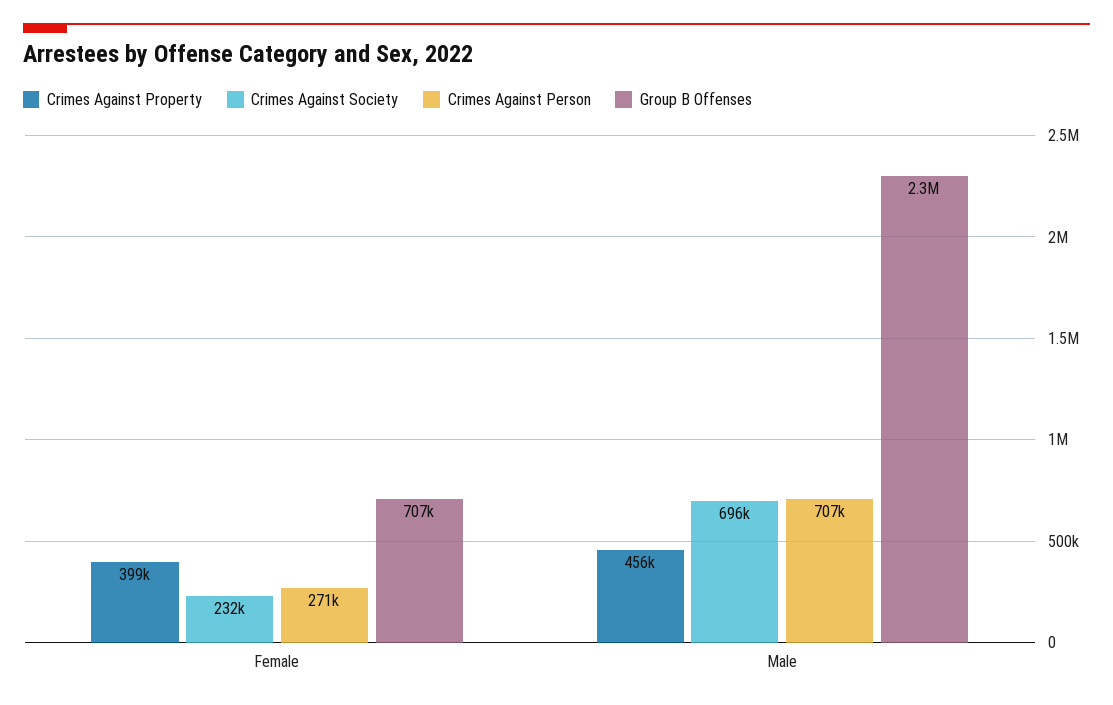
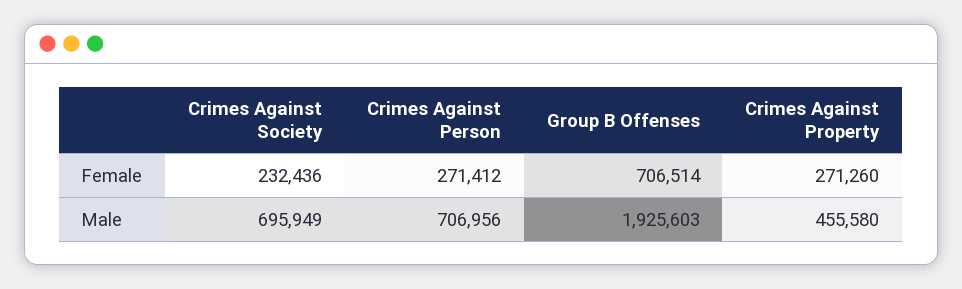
  {
    "Crimes Against Property": {
-     "Female": 399000,
+     "Female": 271260,
      "Male": 455580
    },
    "Crimes Against Society": {
      "Female": 232436,
      "Male": 695949
    },
    "Crimes Against Person": {
      "Female": 271412,
      "Male": 706956
    },
    "Group B Offenses": {
      "Female": 706514,
-     "Male": 2300000
+     "Male": 1925603
    }
  }

